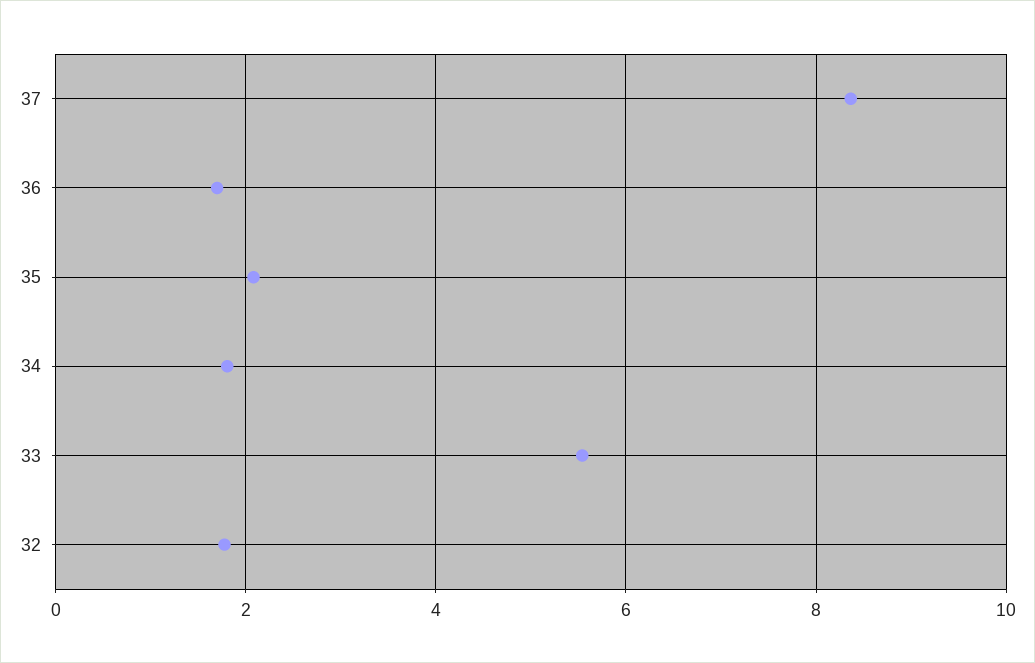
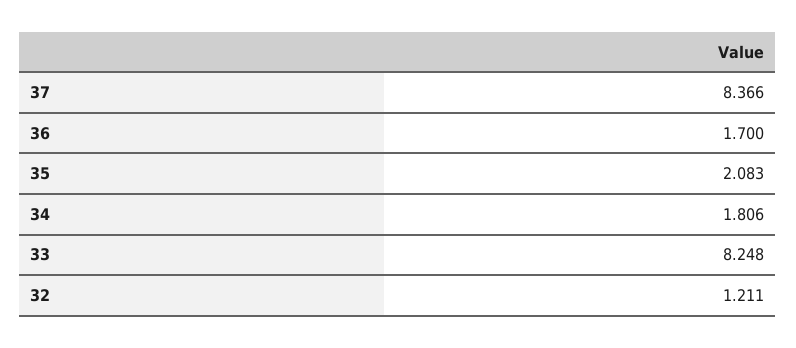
  {
    "37": 8.366,
    "36": 1.7,
    "35": 2.083,
    "34": 1.806,
-   "33": 5.6,
+   "33": 8.248,
-   "32": 1.8
+   "32": 1.211
  }

